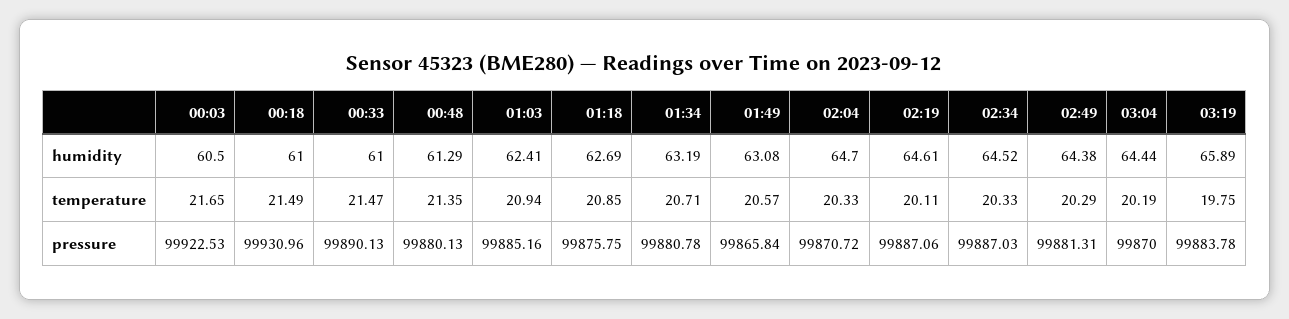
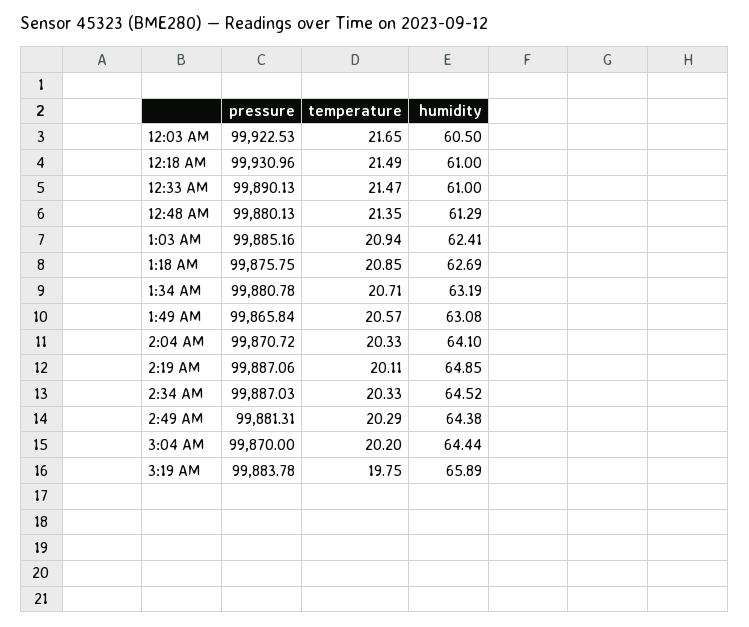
  {
    "00:03": {
      "humidity": 60.5,
      "temperature": 21.65,
      "pressure": 99922.53
    },
    "00:18": {
      "humidity": 61,
      "temperature": 21.49,
      "pressure": 99930.96
    },
    "00:33": {
      "humidity": 61,
      "temperature": 21.47,
      "pressure": 99890.13
    },
    "00:48": {
      "humidity": 61.29,
      "temperature": 21.35,
      "pressure": 99880.13
    },
    "01:03": {
      "humidity": 62.41,
      "temperature": 20.94,
      "pressure": 99885.16
    },
    "01:18": {
      "humidity": 62.69,
      "temperature": 20.85,
      "pressure": 99875.75
    },
    "01:34": {
      "humidity": 63.19,
      "temperature": 20.71,
      "pressure": 99880.78
    },
    "01:49": {
      "humidity": 63.08,
      "temperature": 20.57,
      "pressure": 99865.84
    },
    "02:04": {
-     "humidity": 64.7,
+     "humidity": 64.1,
      "temperature": 20.33,
      "pressure": 99870.72
    },
    "02:19": {
-     "humidity": 64.61,
+     "humidity": 64.85,
      "temperature": 20.11,
      "pressure": 99887.06
    },
    "02:34": {
      "humidity": 64.52,
      "temperature": 20.33,
      "pressure": 99887.03
    },
    "02:49": {
      "humidity": 64.38,
      "temperature": 20.29,
      "pressure": 99881.31
    },
    "03:04": {
      "humidity": 64.44,
-     "temperature": 20.19,
+     "temperature": 20.2,
      "pressure": 99870
    },
    "03:19": {
      "humidity": 65.89,
      "temperature": 19.75,
      "pressure": 99883.78
    }
  }

